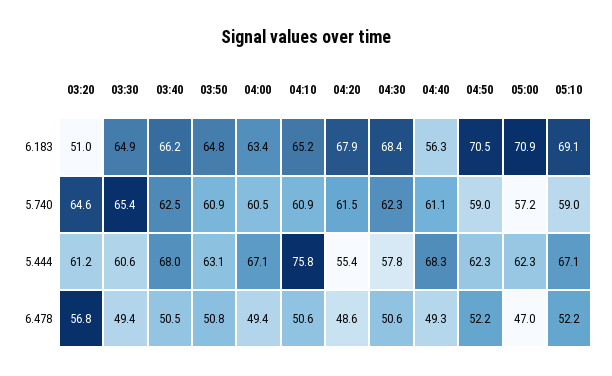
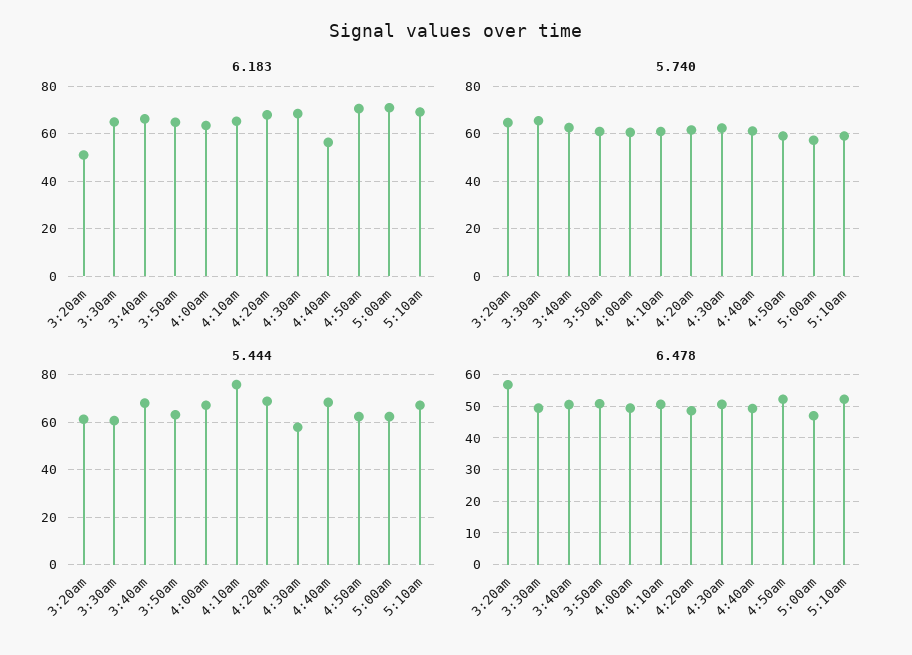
  {
    "6.183": {
      "03:20": 51,
      "03:30": 64.9,
      "03:40": 66.2,
      "03:50": 64.8,
      "04:00": 63.4,
      "04:10": 65.2,
      "04:20": 67.9,
      "04:30": 68.4,
      "04:40": 56.3,
      "04:50": 70.5,
      "05:00": 70.9,
      "05:10": 69.1
    },
    "5.740": {
      "03:20": 64.6,
      "03:30": 65.4,
      "03:40": 62.5,
      "03:50": 60.9,
      "04:00": 60.5,
      "04:10": 60.9,
      "04:20": 61.5,
      "04:30": 62.3,
      "04:40": 61.1,
      "04:50": 59,
      "05:00": 57.2,
      "05:10": 59
    },
    "5.444": {
      "03:20": 61.2,
      "03:30": 60.6,
      "03:40": 68,
      "03:50": 63.1,
      "04:00": 67.1,
      "04:10": 75.8,
-     "04:20": 55.4,
+     "04:20": 70,
      "04:30": 57.8,
      "04:40": 68.3,
      "04:50": 62.3,
      "05:00": 62.3,
      "05:10": 67.1
    },
    "6.478": {
      "03:20": 56.8,
      "03:30": 49.4,
      "03:40": 50.5,
      "03:50": 50.8,
      "04:00": 49.4,
      "04:10": 50.6,
      "04:20": 48.6,
      "04:30": 50.6,
      "04:40": 49.3,
      "04:50": 52.2,
      "05:00": 47,
      "05:10": 52.2
    }
  }

